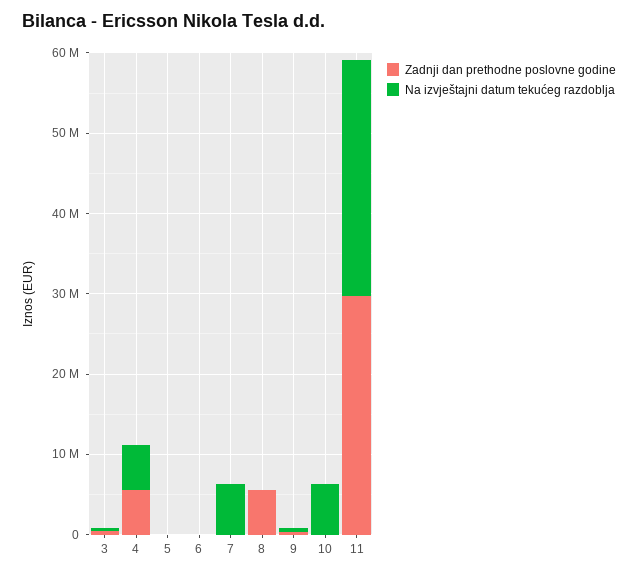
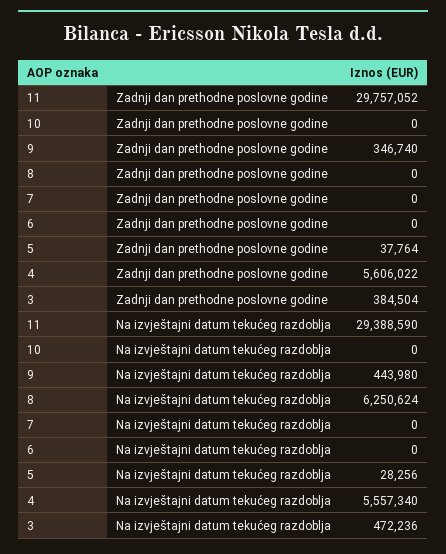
  {
    "Zadnji dan prethodne poslovne godine": {
      "3": 384504,
      "4": 5606022,
      "5": 37764,
      "6": 0,
      "7": 0,
-     "8": 6000000,
+     "8": 0,
      "9": 346740,
      "10": 0,
      "11": 29757052
    },
    "Na izvještajni datum tekućeg razdoblja": {
      "3": 472236,
      "4": 5557340,
      "5": 28256,
      "6": 0,
-     "7": 6000000,
+     "7": 0,
-     "8": 0,
+     "8": 6250624,
      "9": 443980,
-     "10": 6000000,
+     "10": 0,
      "11": 29388590
    }
  }

